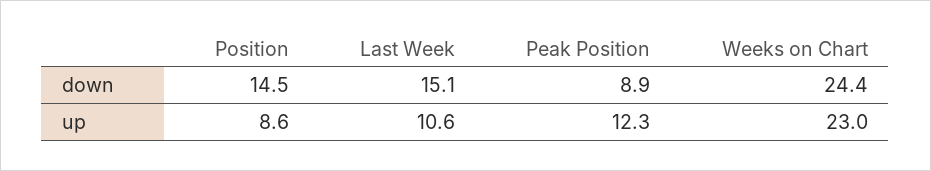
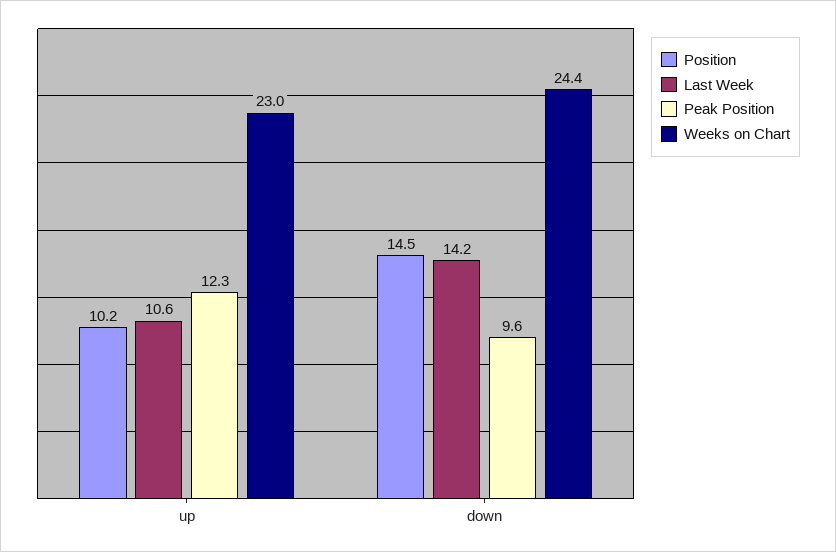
  {
    "Position": {
      "down": 14.5,
-     "up": 8.6
+     "up": 10.2
    },
    "Last Week": {
-     "down": 15.1,
+     "down": 14.2,
      "up": 10.6
    },
    "Peak Position": {
-     "down": 8.9,
+     "down": 9.6,
      "up": 12.3
    },
    "Weeks on Chart": {
      "down": 24.4,
      "up": 23
    }
  }

